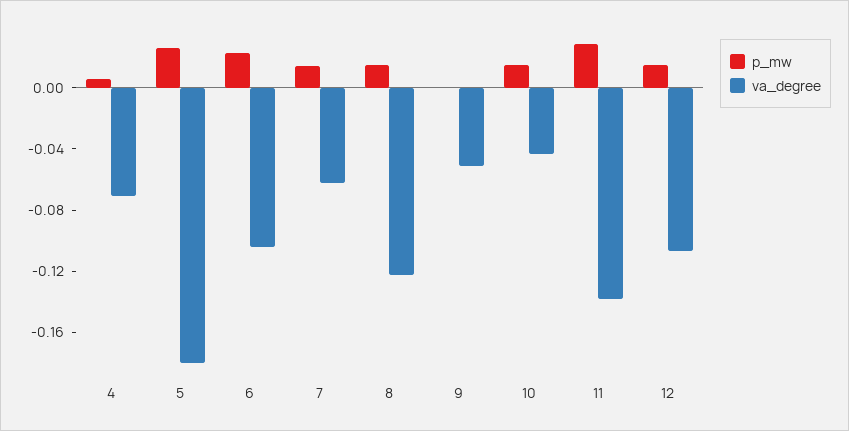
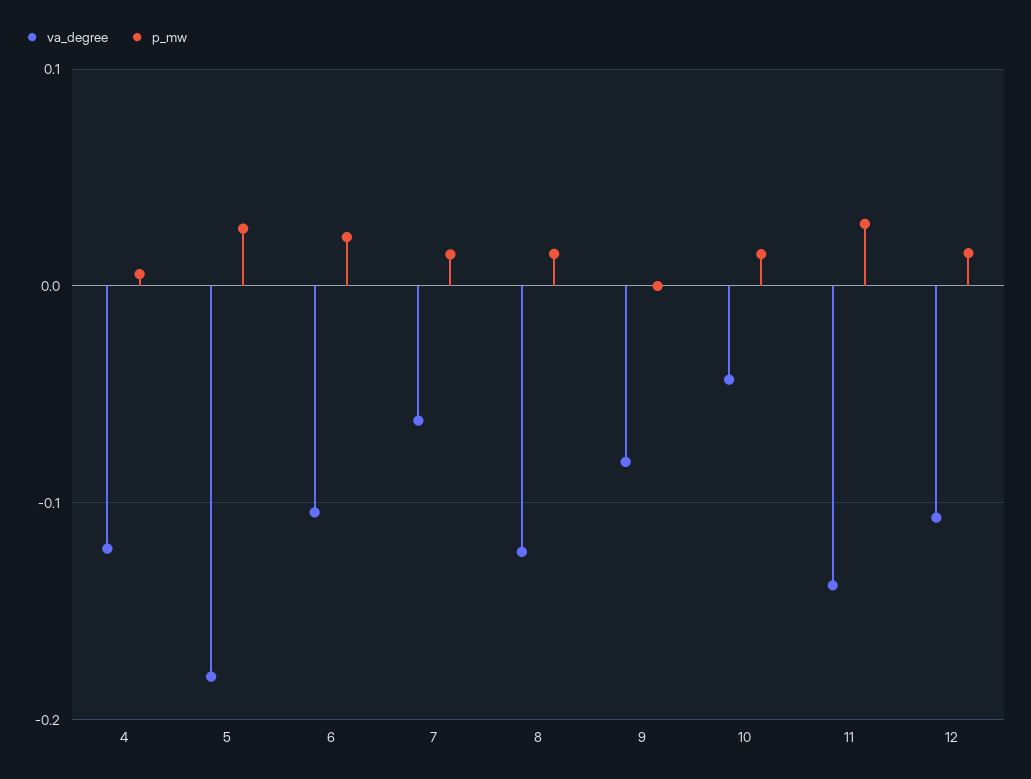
  {
    "p_mw": {
      "4": 0.01,
      "5": 0.03,
      "6": 0.02,
      "7": 0.01,
      "8": 0.01,
      "9": 0,
      "10": 0.01,
      "11": 0.03,
      "12": 0.02
    },
    "va_degree": {
-     "4": -0.07,
+     "4": -0.12,
      "5": -0.18,
      "6": -0.1,
      "7": -0.06,
      "8": -0.12,
-     "9": -0.05,
+     "9": -0.08,
      "10": -0.04,
      "11": -0.14,
      "12": -0.11
    }
  }

